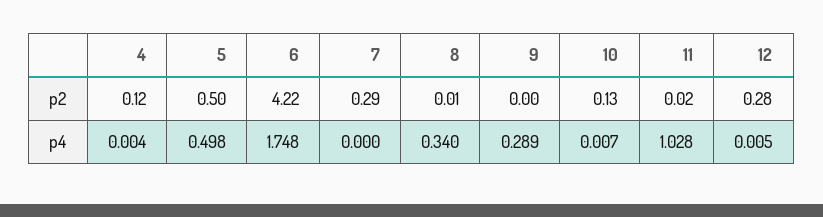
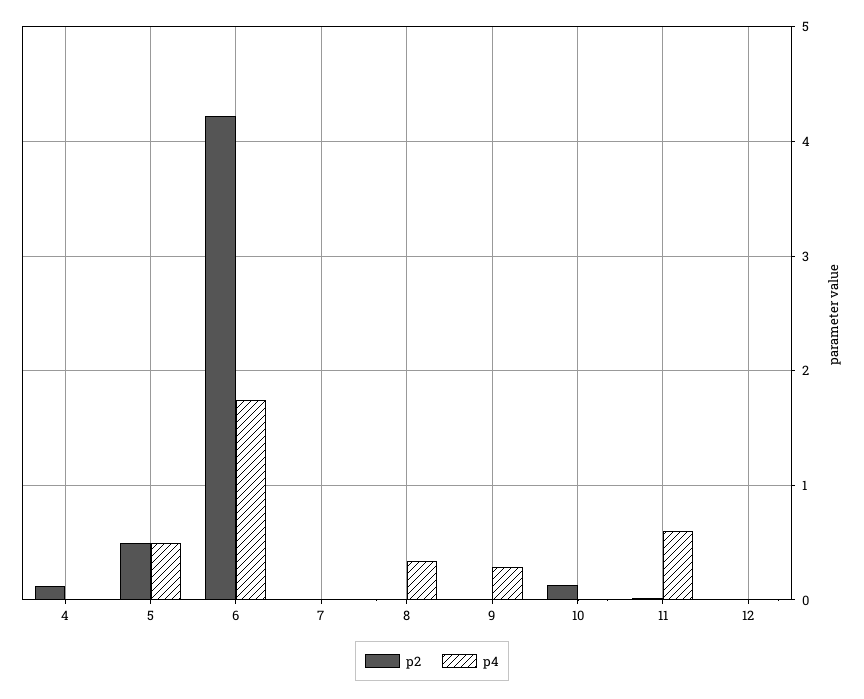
  {
    "p2": {
      "4": 0.12,
      "5": 0.5,
      "6": 4.22,
-     "7": 0.29,
+     "7": 0,
      "8": 0.01,
      "9": 0,
      "10": 0.13,
      "11": 0.02,
-     "12": 0.28
+     "12": 0
    },
    "p4": {
      "4": 0.004,
      "5": 0.498,
      "6": 1.748,
      "7": 0,
      "8": 0.34,
      "9": 0.289,
      "10": 0.007,
-     "11": 1.028,
+     "11": 0.6,
      "12": 0.005
    }
  }

